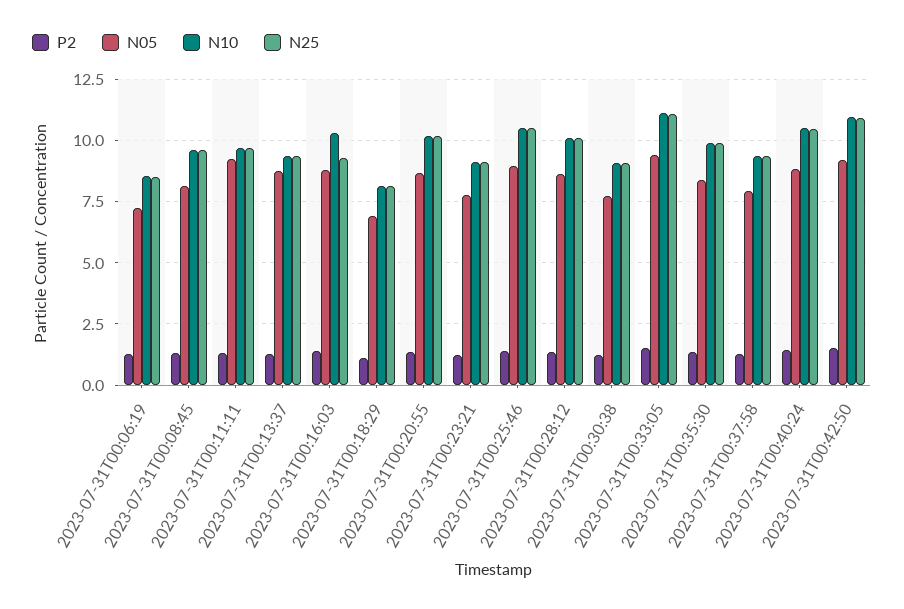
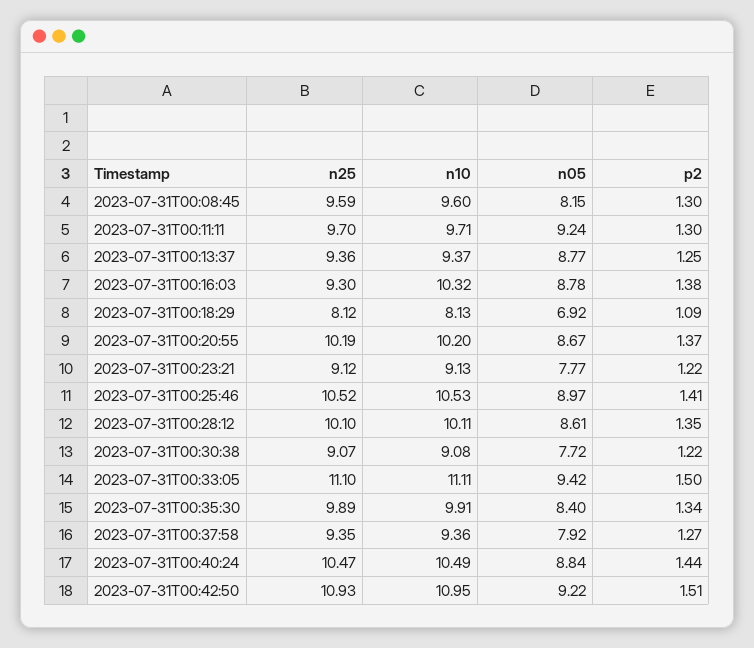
  {
    "P2": {
-     "2023-07-31T00:06:19": 1.25,
      "2023-07-31T00:08:45": 1.3,
      "2023-07-31T00:11:11": 1.3,
      "2023-07-31T00:13:37": 1.25,
      "2023-07-31T00:16:03": 1.38,
      "2023-07-31T00:18:29": 1.09,
      "2023-07-31T00:20:55": 1.37,
      "2023-07-31T00:23:21": 1.22,
      "2023-07-31T00:25:46": 1.41,
      "2023-07-31T00:28:12": 1.35,
      "2023-07-31T00:30:38": 1.22,
      "2023-07-31T00:33:05": 1.5,
      "2023-07-31T00:35:30": 1.34,
      "2023-07-31T00:37:58": 1.27,
      "2023-07-31T00:40:24": 1.44,
      "2023-07-31T00:42:50": 1.51
    },
    "N05": {
-     "2023-07-31T00:06:19": 7.25,
      "2023-07-31T00:08:45": 8.15,
      "2023-07-31T00:11:11": 9.24,
      "2023-07-31T00:13:37": 8.77,
      "2023-07-31T00:16:03": 8.78,
      "2023-07-31T00:18:29": 6.92,
      "2023-07-31T00:20:55": 8.67,
      "2023-07-31T00:23:21": 7.77,
      "2023-07-31T00:25:46": 8.97,
      "2023-07-31T00:28:12": 8.61,
      "2023-07-31T00:30:38": 7.72,
      "2023-07-31T00:33:05": 9.42,
      "2023-07-31T00:35:30": 8.4,
      "2023-07-31T00:37:58": 7.92,
      "2023-07-31T00:40:24": 8.84,
      "2023-07-31T00:42:50": 9.22
    },
    "N10": {
-     "2023-07-31T00:06:19": 8.5,
      "2023-07-31T00:08:45": 9.6,
      "2023-07-31T00:11:11": 9.71,
      "2023-07-31T00:13:37": 9.37,
      "2023-07-31T00:16:03": 10.32,
      "2023-07-31T00:18:29": 8.13,
      "2023-07-31T00:20:55": 10.2,
      "2023-07-31T00:23:21": 9.13,
      "2023-07-31T00:25:46": 10.53,
      "2023-07-31T00:28:12": 10.11,
      "2023-07-31T00:30:38": 9.08,
      "2023-07-31T00:33:05": 11.11,
      "2023-07-31T00:35:30": 9.91,
      "2023-07-31T00:37:58": 9.36,
      "2023-07-31T00:40:24": 10.49,
      "2023-07-31T00:42:50": 10.95
    },
    "N25": {
-     "2023-07-31T00:06:19": 8.5,
      "2023-07-31T00:08:45": 9.59,
      "2023-07-31T00:11:11": 9.7,
      "2023-07-31T00:13:37": 9.36,
      "2023-07-31T00:16:03": 9.3,
      "2023-07-31T00:18:29": 8.12,
      "2023-07-31T00:20:55": 10.19,
      "2023-07-31T00:23:21": 9.12,
      "2023-07-31T00:25:46": 10.52,
      "2023-07-31T00:28:12": 10.1,
      "2023-07-31T00:30:38": 9.07,
      "2023-07-31T00:33:05": 11.1,
      "2023-07-31T00:35:30": 9.89,
      "2023-07-31T00:37:58": 9.35,
      "2023-07-31T00:40:24": 10.47,
      "2023-07-31T00:42:50": 10.93
    }
  }

